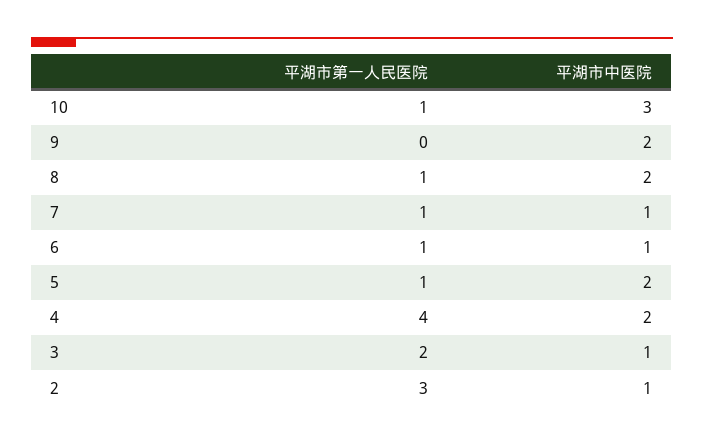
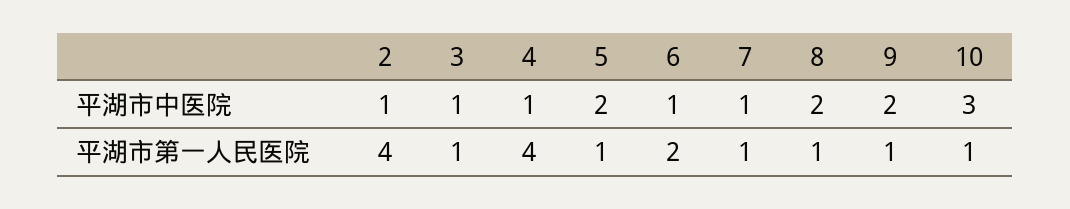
  {
    "平湖市第一人民医院": {
      "10": 1,
-     "9": 0,
+     "9": 1,
      "8": 1,
      "7": 1,
-     "6": 1,
+     "6": 2,
      "5": 1,
      "4": 4,
-     "3": 2,
+     "3": 1,
-     "2": 3
+     "2": 4
    },
    "平湖市中医院": {
      "10": 3,
      "9": 2,
      "8": 2,
      "7": 1,
      "6": 1,
      "5": 2,
-     "4": 2,
+     "4": 1,
      "3": 1,
      "2": 1
    }
  }

